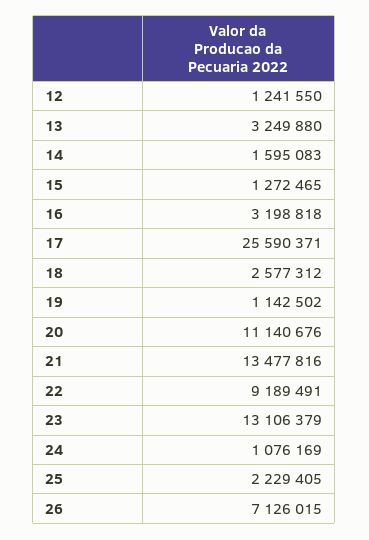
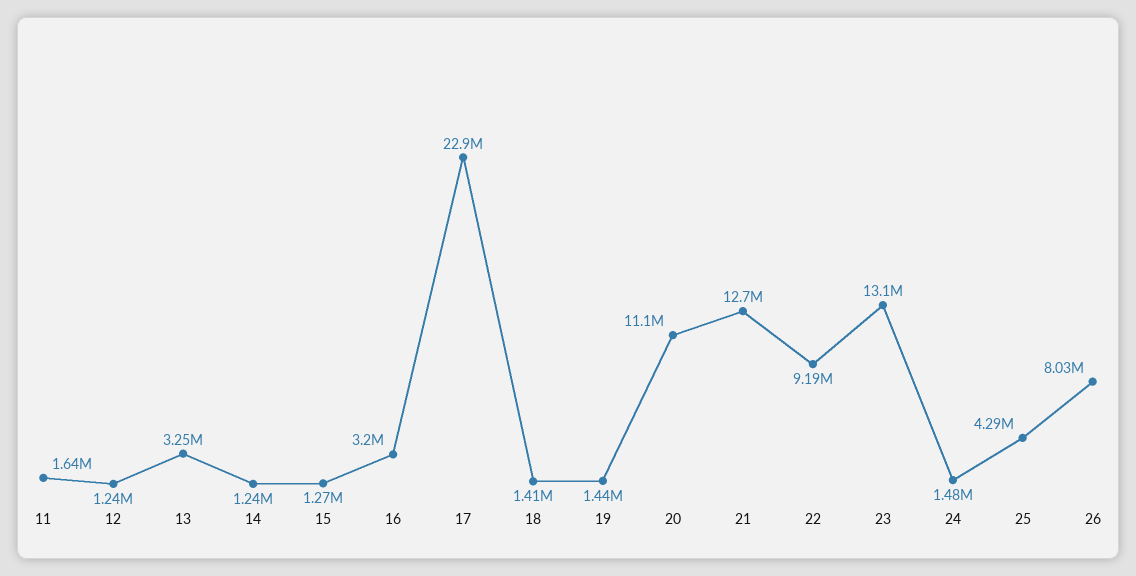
  {
    "12": 1241550,
    "13": 3249880,
-   "14": 1595083,
+   "14": 1240000,
    "15": 1272465,
    "16": 3198818,
-   "17": 25590371,
+   "17": 22900000,
-   "18": 2577312,
+   "18": 1410000,
-   "19": 1142502,
+   "19": 1440000,
    "20": 11140676,
-   "21": 13477816,
+   "21": 12700000,
    "22": 9189491,
    "23": 13106379,
-   "24": 1076169,
+   "24": 1480000,
-   "25": 2229405,
+   "25": 4290000,
-   "26": 7126015
+   "26": 8030000,
+   "11": 1640000
  }

